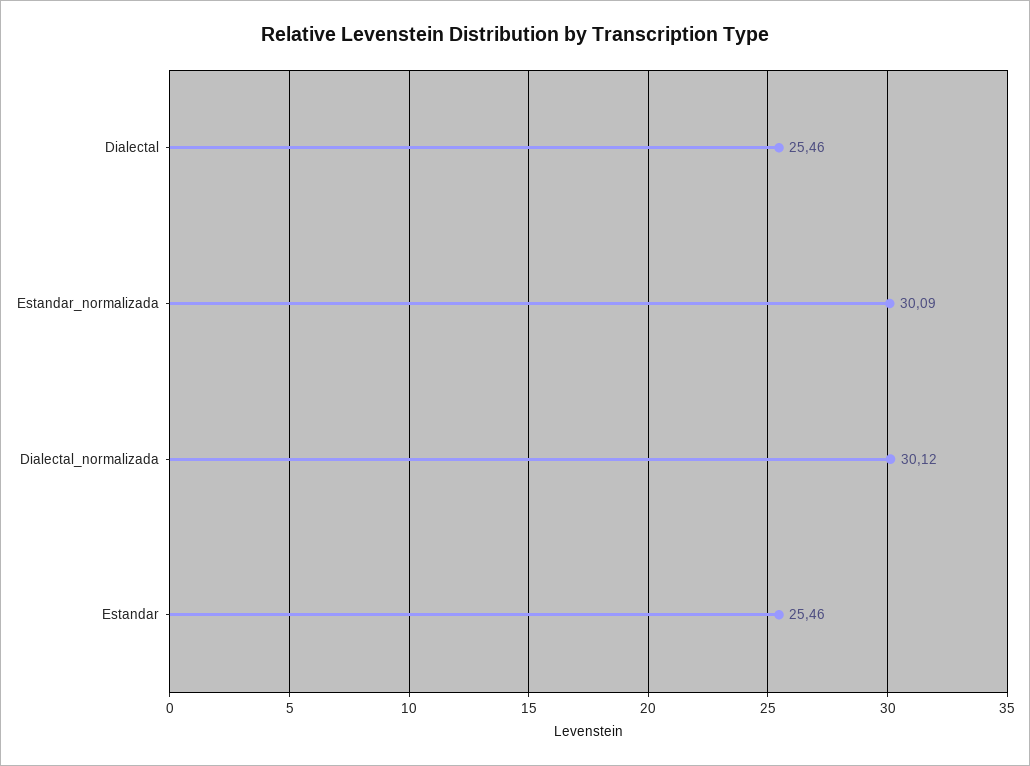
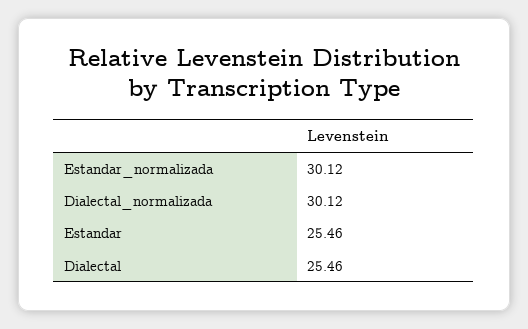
  {
    "Dialectal": 25.46,
-   "Estandar_normalizada": 30.09,
+   "Estandar_normalizada": 30.12,
    "Dialectal_normalizada": 30.12,
    "Estandar": 25.46
  }

